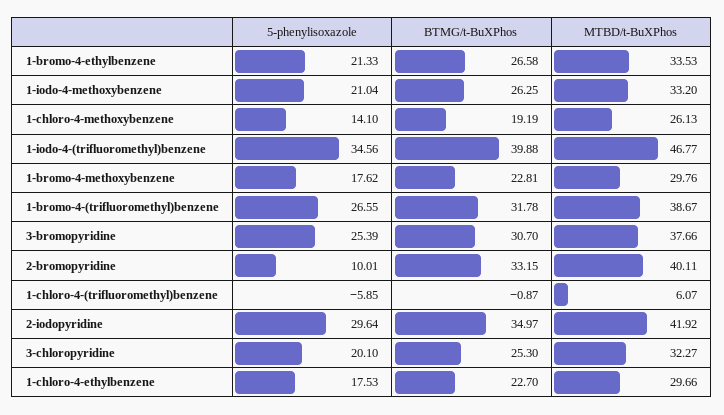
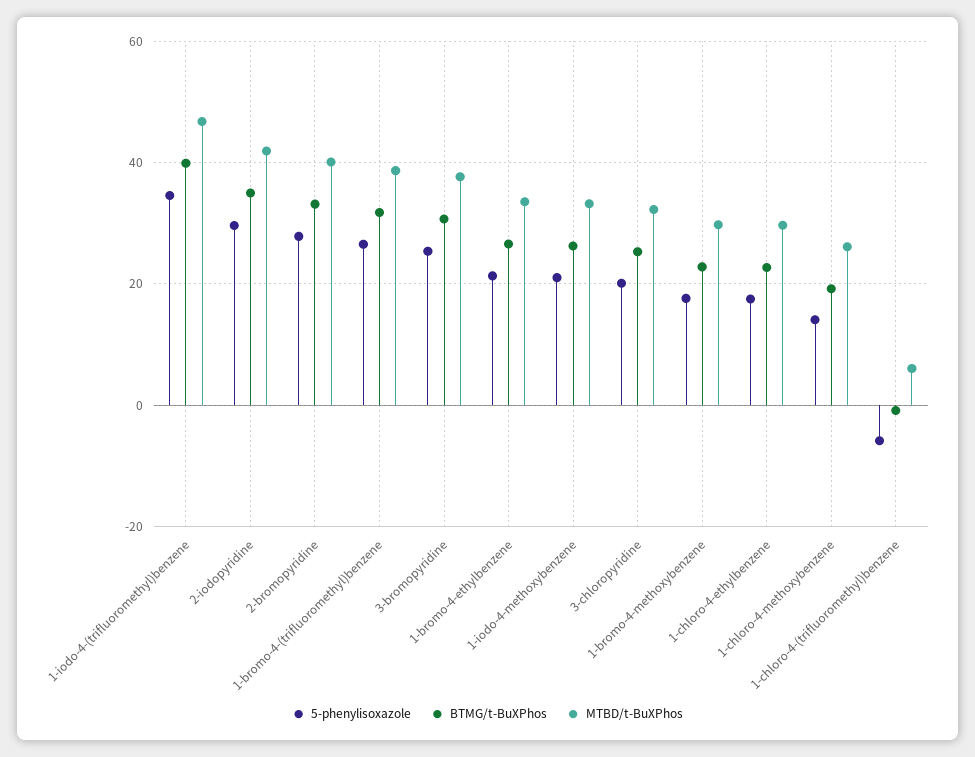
  {
    "5-phenylisoxazole": {
      "1-bromo-4-ethylbenzene": 21.33,
      "1-iodo-4-methoxybenzene": 21.04,
      "1-chloro-4-methoxybenzene": 14.1,
      "1-iodo-4-(trifluoromethyl)benzene": 34.56,
      "1-bromo-4-methoxybenzene": 17.62,
      "1-bromo-4-(trifluoromethyl)benzene": 26.55,
      "3-bromopyridine": 25.39,
-     "2-bromopyridine": 10.01,
+     "2-bromopyridine": 28,
      "1-chloro-4-(trifluoromethyl)benzene": -5.85,
      "2-iodopyridine": 29.64,
      "3-chloropyridine": 20.1,
      "1-chloro-4-ethylbenzene": 17.53
    },
    "BTMG/t-BuXPhos": {
      "1-bromo-4-ethylbenzene": 26.58,
      "1-iodo-4-methoxybenzene": 26.25,
      "1-chloro-4-methoxybenzene": 19.19,
      "1-iodo-4-(trifluoromethyl)benzene": 39.88,
      "1-bromo-4-methoxybenzene": 22.81,
      "1-bromo-4-(trifluoromethyl)benzene": 31.78,
      "3-bromopyridine": 30.7,
      "2-bromopyridine": 33.15,
      "1-chloro-4-(trifluoromethyl)benzene": -0.87,
      "2-iodopyridine": 34.97,
      "3-chloropyridine": 25.3,
      "1-chloro-4-ethylbenzene": 22.7
    },
    "MTBD/t-BuXPhos": {
      "1-bromo-4-ethylbenzene": 33.53,
      "1-iodo-4-methoxybenzene": 33.2,
      "1-chloro-4-methoxybenzene": 26.13,
      "1-iodo-4-(trifluoromethyl)benzene": 46.77,
      "1-bromo-4-methoxybenzene": 29.76,
      "1-bromo-4-(trifluoromethyl)benzene": 38.67,
      "3-bromopyridine": 37.66,
      "2-bromopyridine": 40.11,
      "1-chloro-4-(trifluoromethyl)benzene": 6.07,
      "2-iodopyridine": 41.92,
      "3-chloropyridine": 32.27,
      "1-chloro-4-ethylbenzene": 29.66
    }
  }

